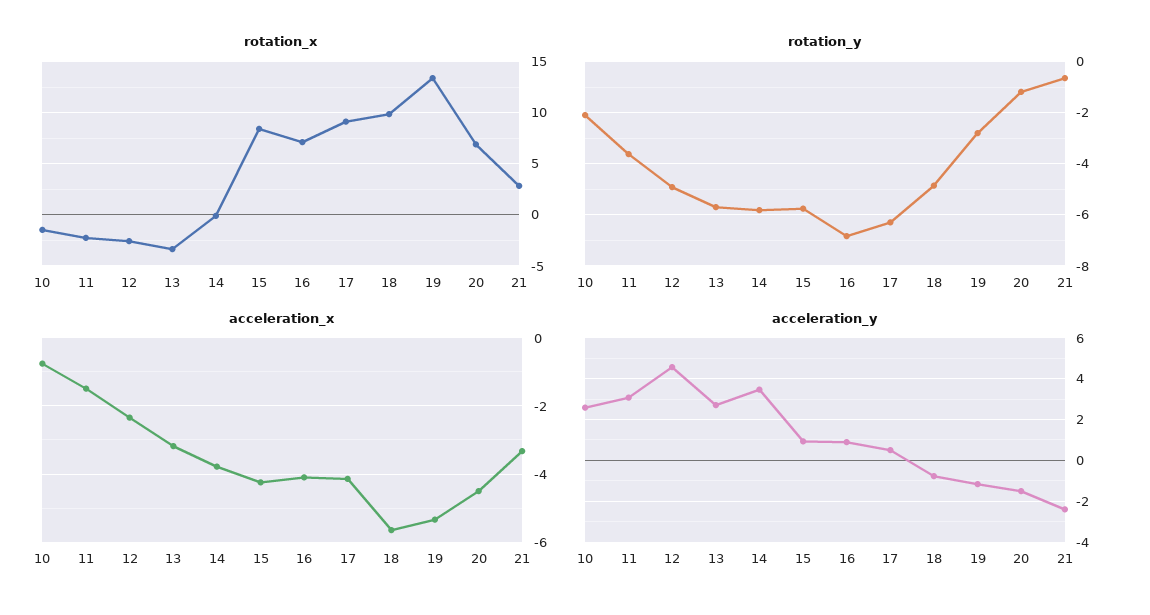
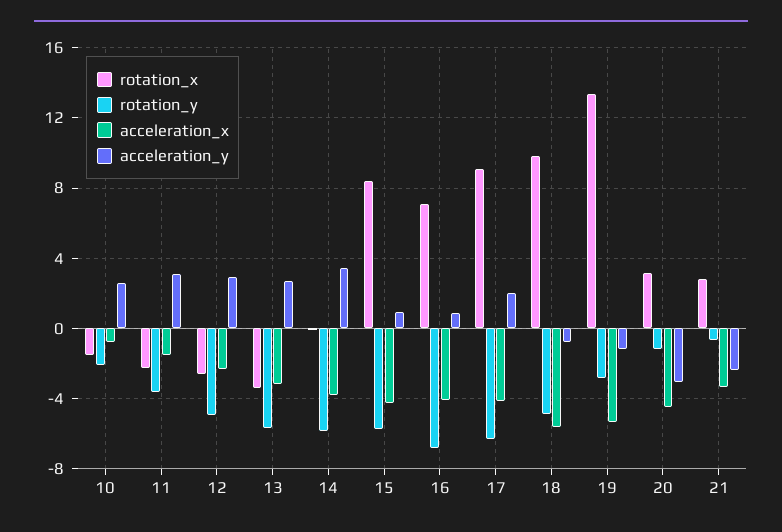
  {
    "rotation_x": {
      "10": -1.5,
      "11": -2.5,
      "12": -2.5,
      "13": -3.5,
      "14": 0,
      "15": 8.5,
      "16": 7,
      "17": 9,
      "18": 10,
      "19": 13.5,
-     "20": 7,
+     "20": 3,
      "21": 3
    },
    "rotation_y": {
      "10": -2,
      "11": -3.5,
      "12": -5,
      "13": -5.75,
      "14": -5.75,
      "15": -5.75,
      "16": -6.75,
      "17": -6.25,
      "18": -4.75,
      "19": -2.75,
      "20": -1.25,
      "21": -0.75
    },
    "acceleration_x": {
      "10": -0.8,
      "11": -1.4,
      "12": -2.4,
      "13": -3.2,
      "14": -3.8,
      "15": -4.2,
      "16": -4,
      "17": -4.2,
      "18": -5.6,
      "19": -5.4,
      "20": -4.6,
      "21": -3.4
    },
    "acceleration_y": {
      "10": 2.5,
      "11": 3,
-     "12": 4.5,
+     "12": 3,
      "13": 2.5,
      "14": 3.5,
      "15": 1,
      "16": 1,
-     "17": 0.5,
+     "17": 2,
      "18": -1,
      "19": -1,
-     "20": -1.5,
+     "20": -3,
      "21": -2.5
    }
  }

